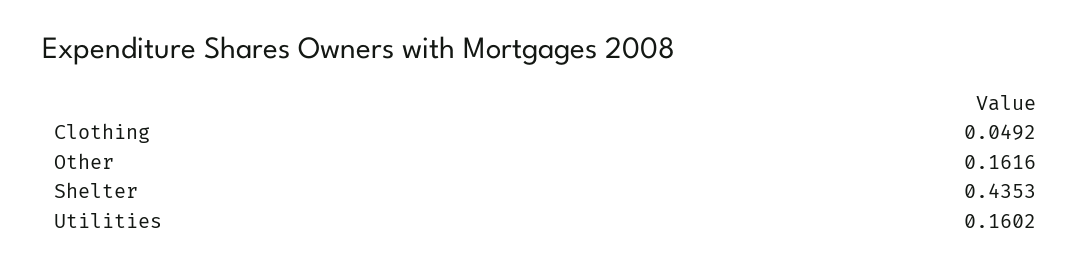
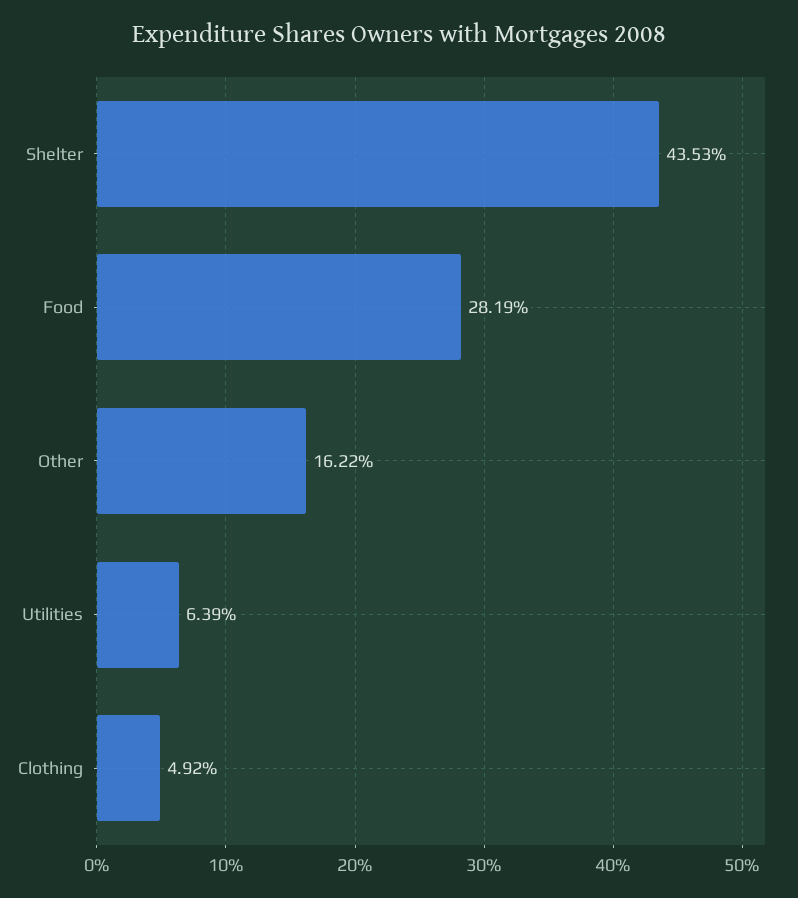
  {
    "Clothing": 0.0492,
-   "Other": 0.1616,
+   "Other": 0.1622,
    "Shelter": 0.4353,
-   "Utilities": 0.1602
+   "Utilities": 0.0639,
+   "Food": 0.2819
  }

